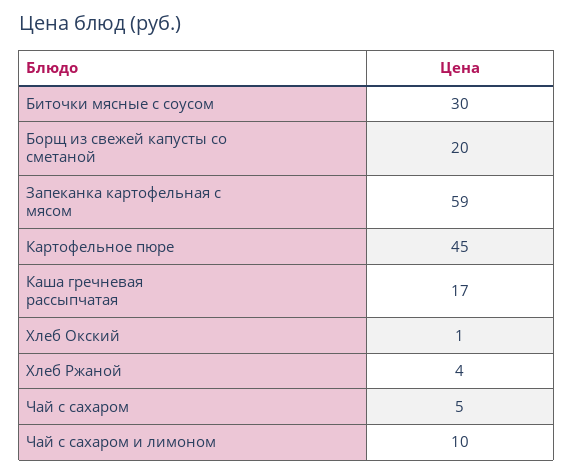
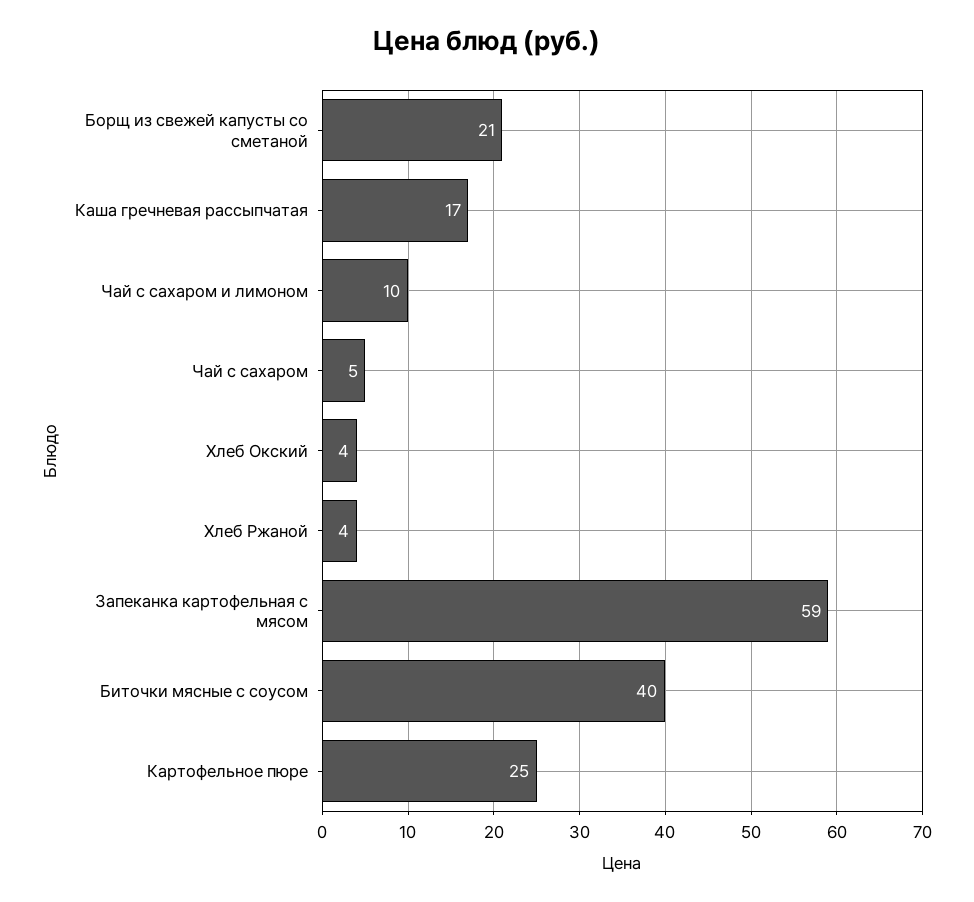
  {
-   "Биточки мясные с соусом": 30,
+   "Биточки мясные с соусом": 40,
-   "Борщ из свежей капусты со сметаной": 20,
+   "Борщ из свежей капусты со сметаной": 21,
    "Запеканка картофельная с мясом": 59,
-   "Картофельное пюре": 45,
+   "Картофельное пюре": 25,
    "Каша гречневая рассыпчатая": 17,
-   "Хлеб Окский": 1,
+   "Хлеб Окский": 4,
    "Хлеб Ржаной": 4,
    "Чай с сахаром": 5,
    "Чай с сахаром и лимоном": 10
  }

